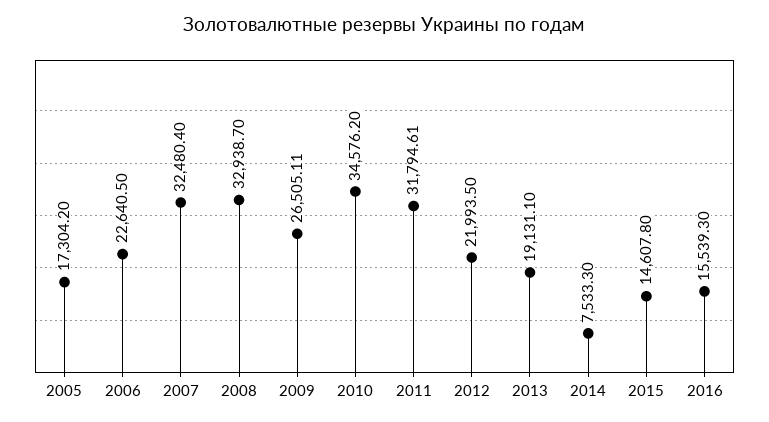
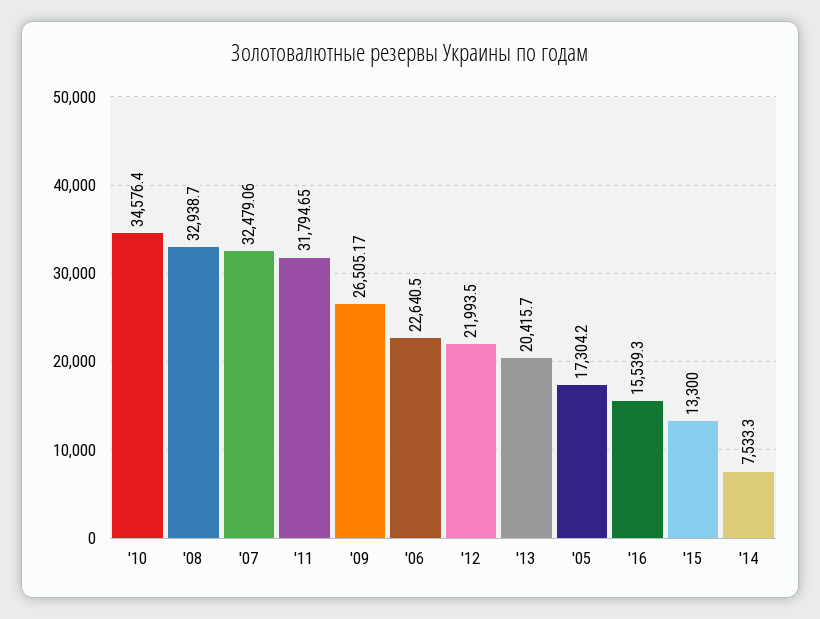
  {
    "2005": 17304.2,
    "2006": 22640.5,
-   "2007": 32480.4,
+   "2007": 32479.06,
    "2008": 32938.7,
-   "2009": 26505.11,
+   "2009": 26505.17,
-   "2010": 34576.2,
+   "2010": 34576.4,
-   "2011": 31794.61,
+   "2011": 31794.65,
    "2012": 21993.5,
-   "2013": 19131.1,
+   "2013": 20415.7,
    "2014": 7533.3,
-   "2015": 14607.8,
+   "2015": 13300,
    "2016": 15539.3
  }

